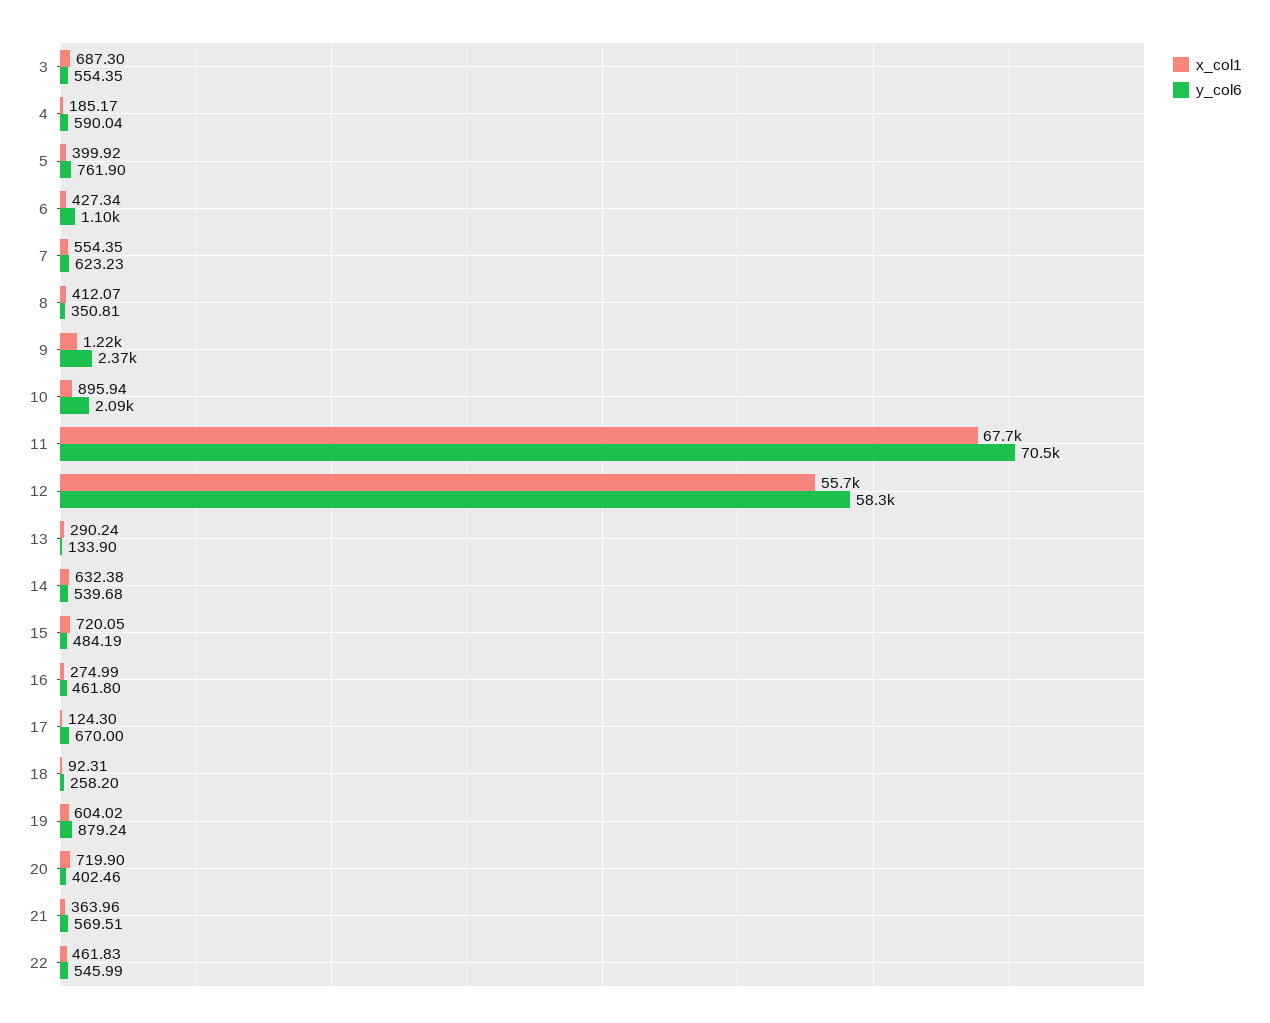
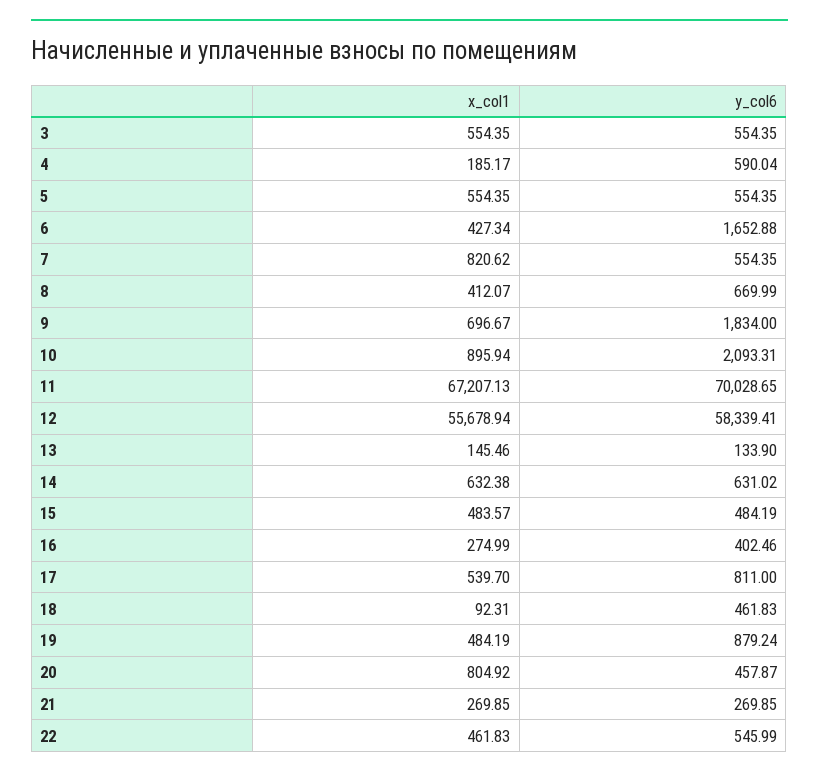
  {
    "x_col1": {
-     "3": 687.3,
+     "3": 554.35,
      "4": 185.17,
-     "5": 399.92,
+     "5": 554.35,
      "6": 427.34,
-     "7": 554.35,
+     "7": 820.62,
      "8": 412.07,
-     "9": 1220,
+     "9": 696.67,
      "10": 895.94,
-     "11": 67700,
+     "11": 67207.13,
      "12": 55678.94,
-     "13": 290.24,
+     "13": 145.46,
      "14": 632.38,
-     "15": 720.05,
+     "15": 483.57,
      "16": 274.99,
-     "17": 124.3,
+     "17": 539.7,
      "18": 92.31,
-     "19": 604.02,
+     "19": 484.19,
-     "20": 719.9,
+     "20": 804.92,
-     "21": 363.96,
+     "21": 269.85,
      "22": 461.83
    },
    "y_col6": {
      "3": 554.35,
      "4": 590.04,
-     "5": 761.9,
+     "5": 554.35,
-     "6": 1100,
+     "6": 1652.88,
-     "7": 623.23,
+     "7": 554.35,
-     "8": 350.81,
+     "8": 669.99,
-     "9": 2370,
+     "9": 1834,
      "10": 2093.31,
-     "11": 70500,
+     "11": 70028.65,
      "12": 58339.41,
      "13": 133.9,
-     "14": 539.68,
+     "14": 631.02,
      "15": 484.19,
-     "16": 461.8,
+     "16": 402.46,
-     "17": 670,
+     "17": 811,
-     "18": 258.2,
+     "18": 461.83,
      "19": 879.24,
-     "20": 402.46,
+     "20": 457.87,
-     "21": 569.51,
+     "21": 269.85,
      "22": 545.99
    }
  }

